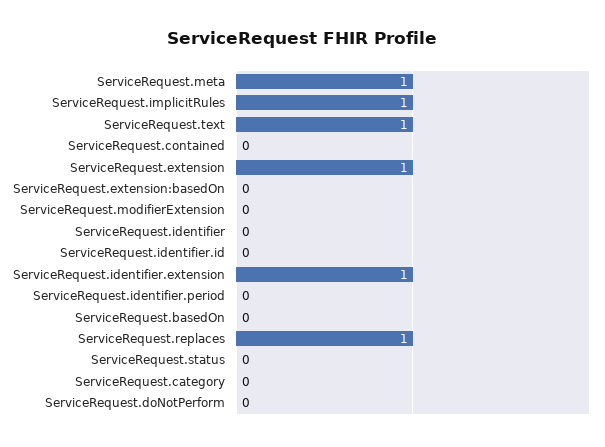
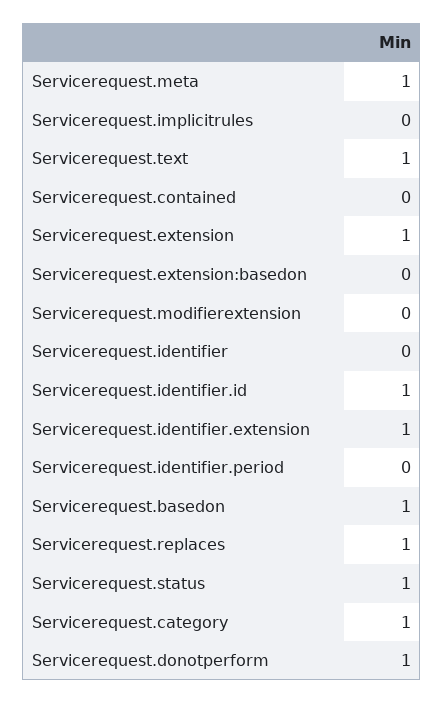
  {
    "ServiceRequest.meta": 1,
-   "ServiceRequest.implicitRules": 1,
+   "ServiceRequest.implicitRules": 0,
    "ServiceRequest.text": 1,
    "ServiceRequest.contained": 0,
    "ServiceRequest.extension": 1,
    "ServiceRequest.extension:basedOn": 0,
    "ServiceRequest.modifierExtension": 0,
    "ServiceRequest.identifier": 0,
-   "ServiceRequest.identifier.id": 0,
+   "ServiceRequest.identifier.id": 1,
    "ServiceRequest.identifier.extension": 1,
    "ServiceRequest.identifier.period": 0,
-   "ServiceRequest.basedOn": 0,
+   "ServiceRequest.basedOn": 1,
    "ServiceRequest.replaces": 1,
-   "ServiceRequest.status": 0,
+   "ServiceRequest.status": 1,
-   "ServiceRequest.category": 0,
+   "ServiceRequest.category": 1,
-   "ServiceRequest.doNotPerform": 0
+   "ServiceRequest.doNotPerform": 1
  }

